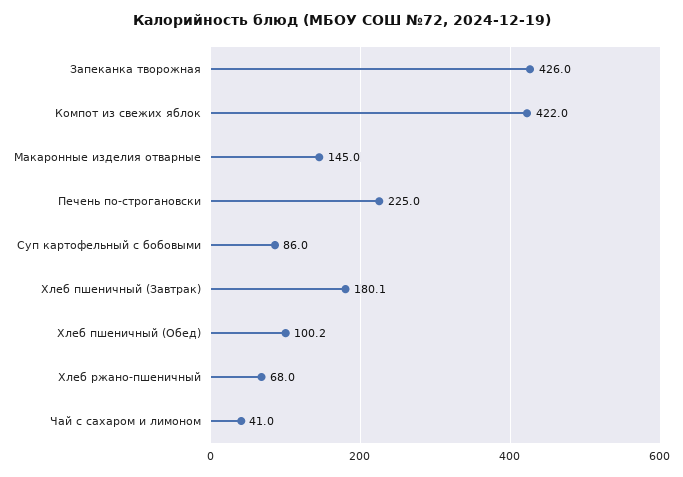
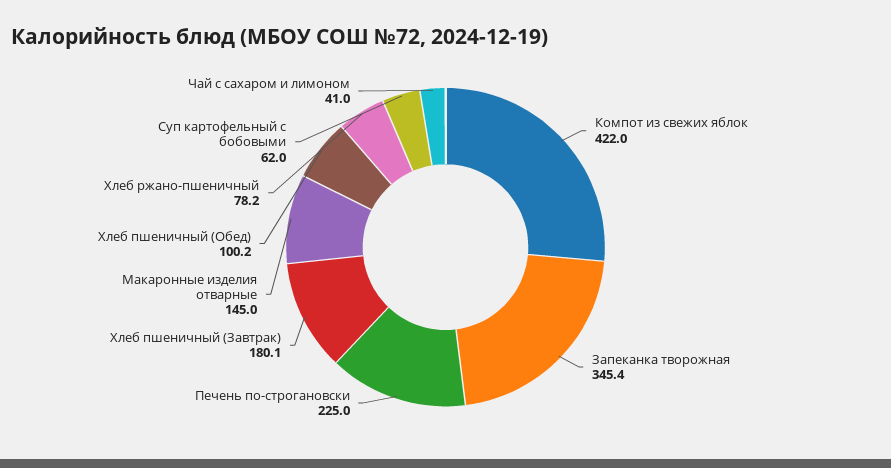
  {
-   "Запеканка творожная": 426,
+   "Запеканка творожная": 345.4,
    "Компот из свежих яблок": 422,
    "Макаронные изделия отварные": 145,
    "Печень по-строгановски": 225,
-   "Суп картофельный с бобовыми": 86,
+   "Суп картофельный с бобовыми": 62,
    "Хлеб пшеничный (Завтрак)": 180.1,
    "Хлеб пшеничный (Обед)": 100.2,
-   "Хлеб ржано-пшеничный": 68,
+   "Хлеб ржано-пшеничный": 78.2,
    "Чай с сахаром и лимоном": 41
  }

